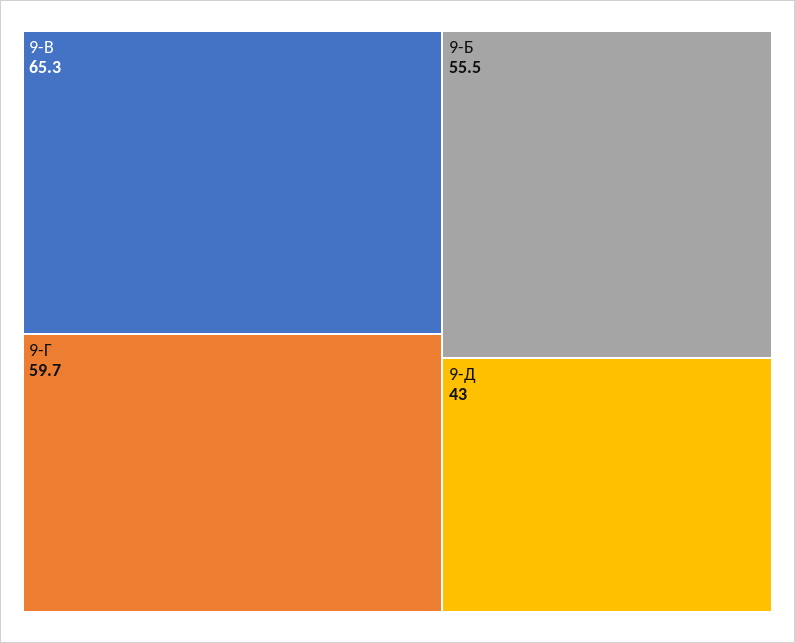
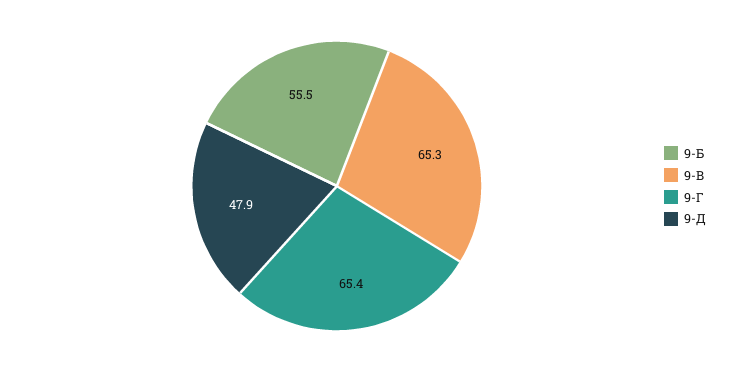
  {
    "9-В": 65.3,
-   "9-Г": 59.7,
+   "9-Г": 65.4,
    "9-Б": 55.5,
-   "9-Д": 43
+   "9-Д": 47.9
  }

